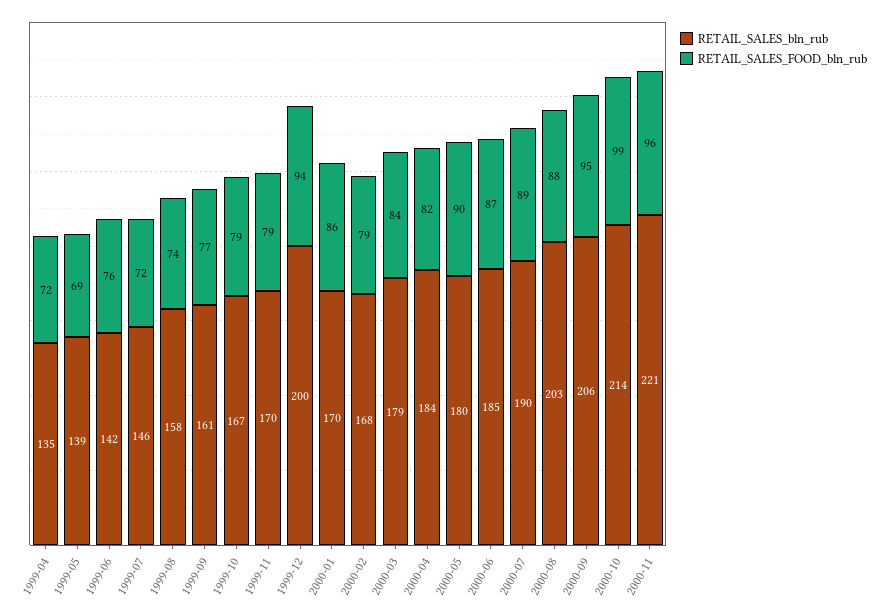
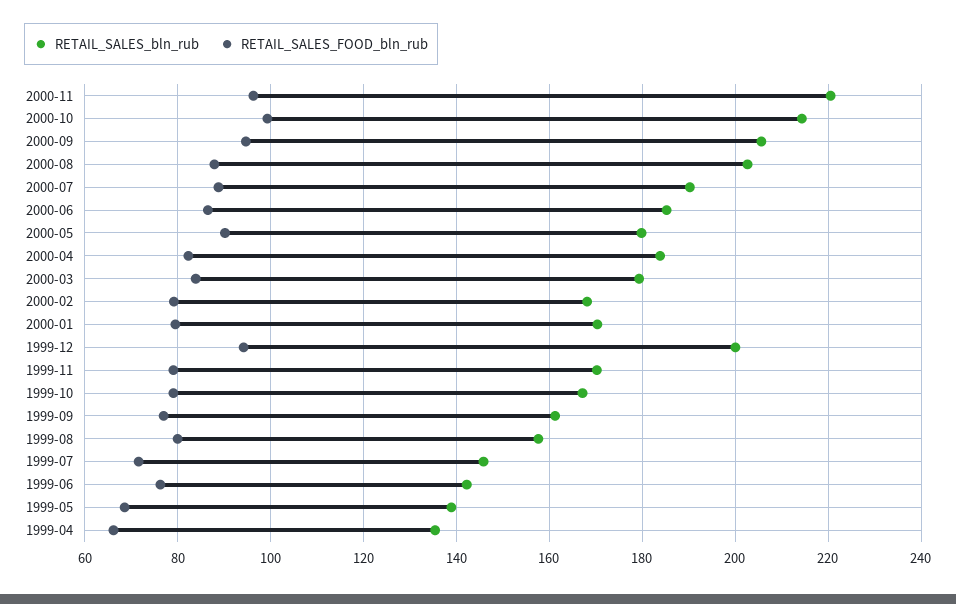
  {
    "RETAIL_SALES_bln_rub": {
      "1999-04": 135,
      "1999-05": 139,
      "1999-06": 142,
      "1999-07": 146,
      "1999-08": 158,
      "1999-09": 161,
      "1999-10": 167,
      "1999-11": 170,
      "1999-12": 200,
      "2000-01": 170,
      "2000-02": 168,
      "2000-03": 179,
      "2000-04": 184,
      "2000-05": 180,
      "2000-06": 185,
      "2000-07": 190,
      "2000-08": 203,
      "2000-09": 206,
      "2000-10": 214,
      "2000-11": 221
    },
    "RETAIL_SALES_FOOD_bln_rub": {
-     "1999-04": 72,
+     "1999-04": 66,
      "1999-05": 69,
      "1999-06": 76,
      "1999-07": 72,
-     "1999-08": 74,
+     "1999-08": 80,
      "1999-09": 77,
      "1999-10": 79,
      "1999-11": 79,
      "1999-12": 94,
-     "2000-01": 86,
+     "2000-01": 80,
      "2000-02": 79,
      "2000-03": 84,
      "2000-04": 82,
      "2000-05": 90,
      "2000-06": 87,
      "2000-07": 89,
      "2000-08": 88,
      "2000-09": 95,
      "2000-10": 99,
      "2000-11": 96
    }
  }

